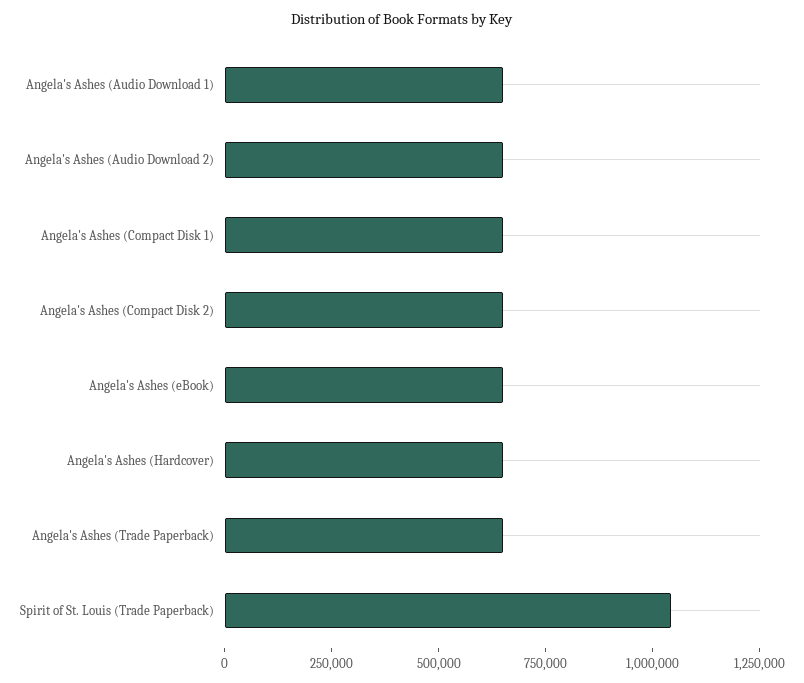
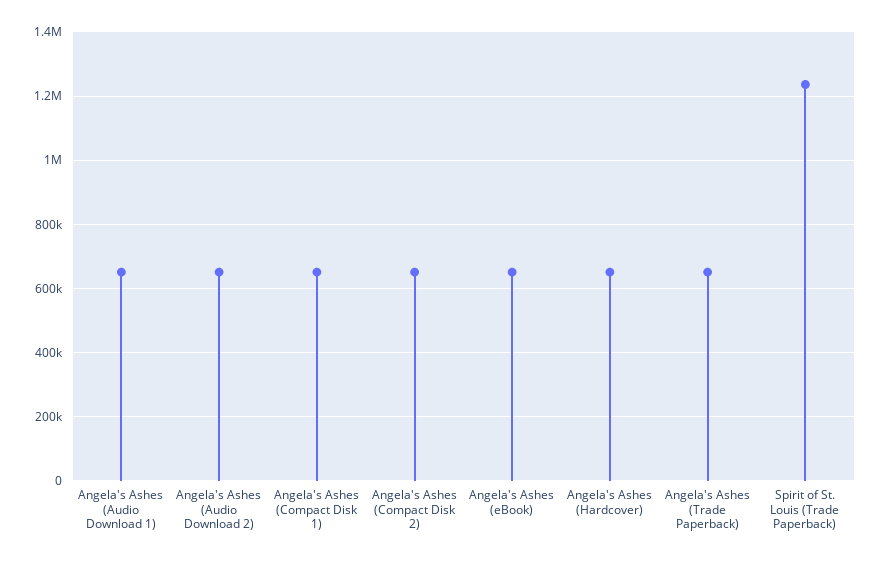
  {
    "Angela's Ashes (Audio Download 1)": 660000,
    "Angela's Ashes (Audio Download 2)": 660000,
    "Angela's Ashes (Compact Disk 1)": 660000,
    "Angela's Ashes (Compact Disk 2)": 660000,
    "Angela's Ashes (eBook)": 660000,
    "Angela's Ashes (Hardcover)": 660000,
    "Angela's Ashes (Trade Paperback)": 660000,
-   "Spirit of St. Louis (Trade Paperback)": 1050000
+   "Spirit of St. Louis (Trade Paperback)": 1240000
  }

